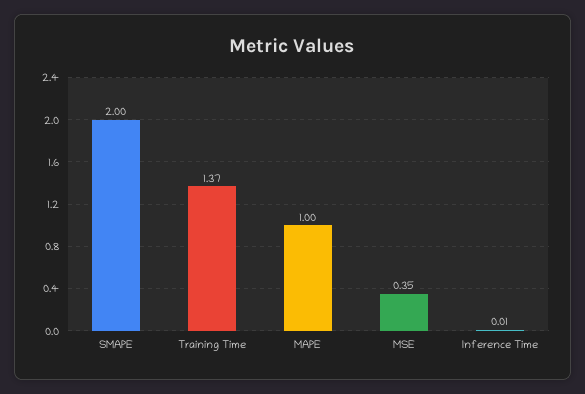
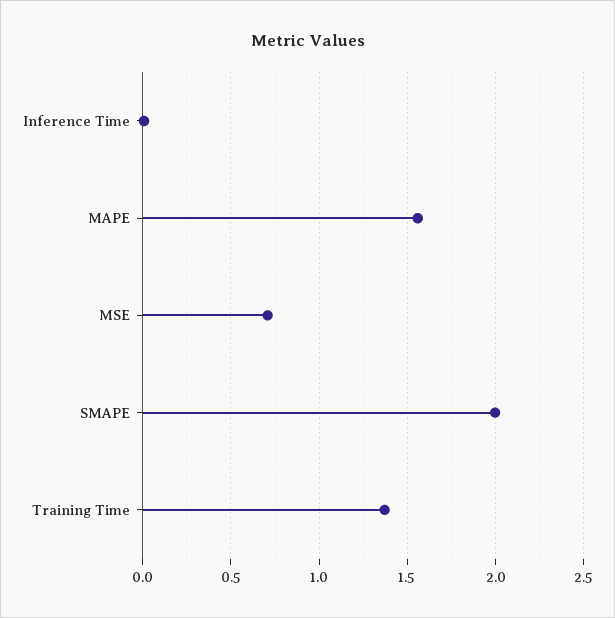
  {
    "SMAPE": 2,
    "Training Time": 1.37,
-   "MAPE": 1,
+   "MAPE": 1.55,
-   "MSE": 0.35,
+   "MSE": 0.7,
    "Inference Time": 0.01
  }

